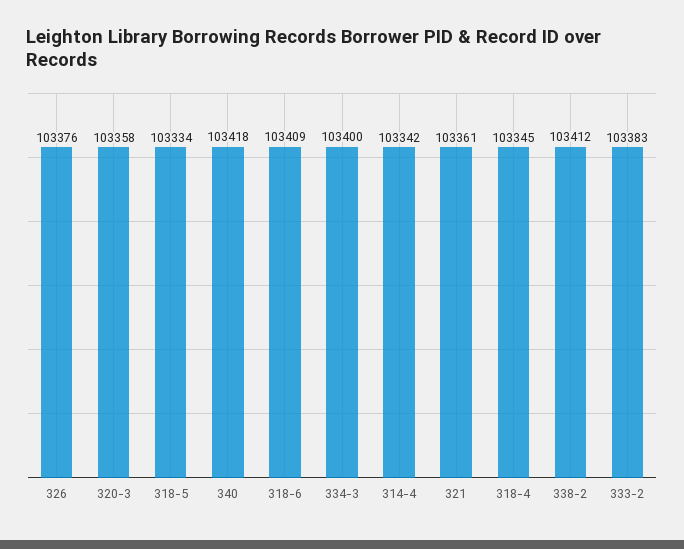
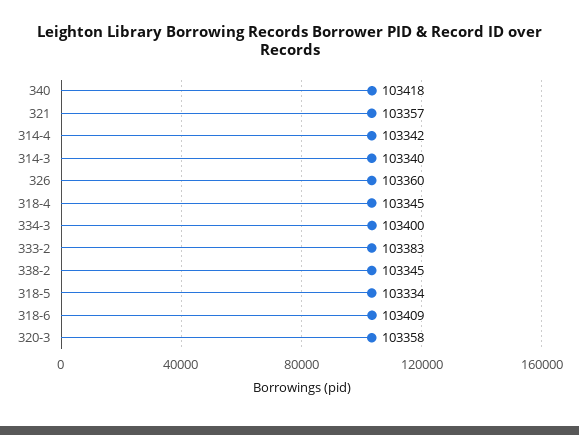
  {
-   "326": 103376,
+   "326": 103360,
    "320-3": 103358,
    "318-5": 103334,
    "340": 103418,
    "318-6": 103409,
    "334-3": 103400,
    "314-4": 103342,
-   "321": 103361,
+   "321": 103357,
    "318-4": 103345,
-   "338-2": 103412,
+   "338-2": 103345,
-   "333-2": 103383
+   "333-2": 103383,
+   "314-3": 103340
  }

